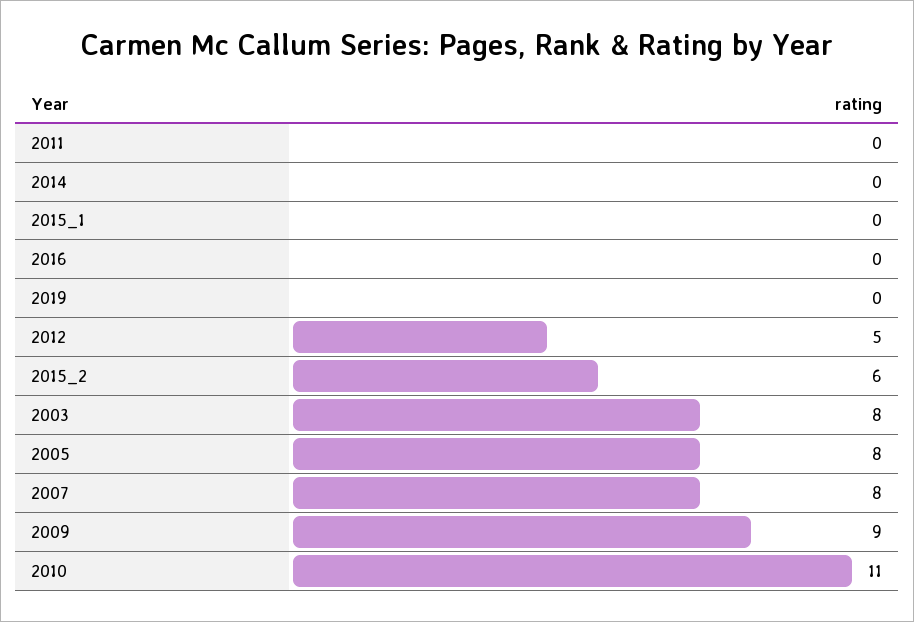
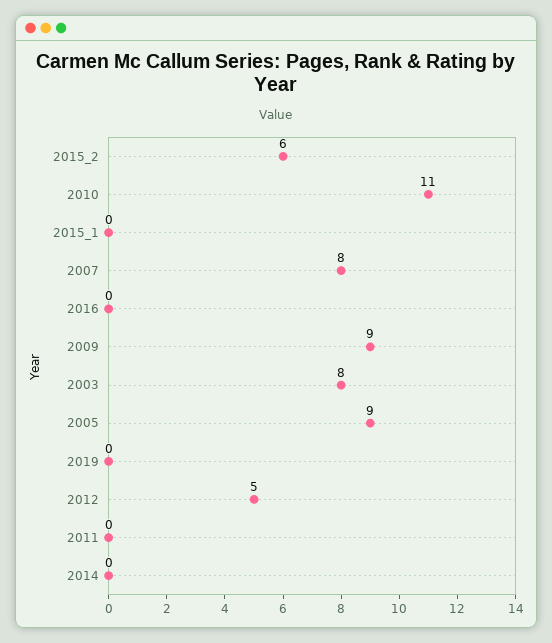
  {
    "2011": 0,
    "2014": 0,
    "2015_1": 0,
    "2016": 0,
    "2019": 0,
    "2012": 5,
    "2015_2": 6,
    "2003": 8,
-   "2005": 8,
+   "2005": 9,
    "2007": 8,
    "2009": 9,
    "2010": 11
  }

